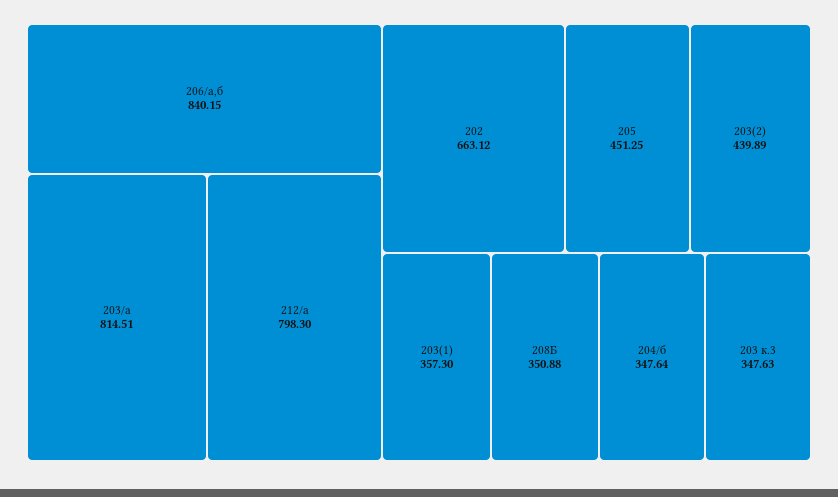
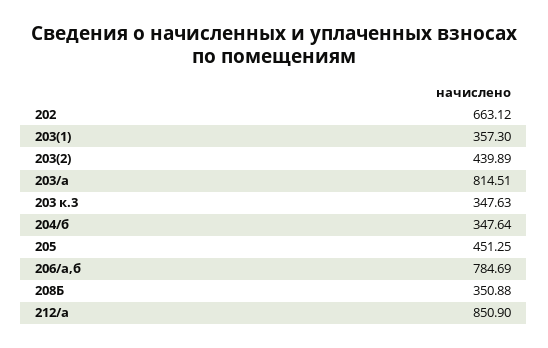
  {
-   "206/а,б": 840.15,
+   "206/а,б": 784.69,
    "203/а": 814.51,
-   "212/а": 798.3,
+   "212/а": 850.9,
    "202": 663.12,
    "205": 451.25,
    "203(2)": 439.89,
    "203(1)": 357.3,
    "208Б": 350.88,
    "204/б": 347.64,
    "203 к.3": 347.63
  }

